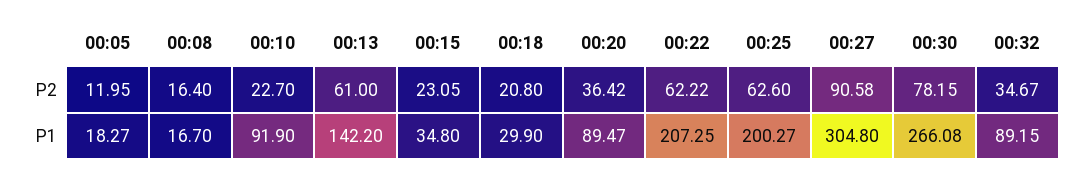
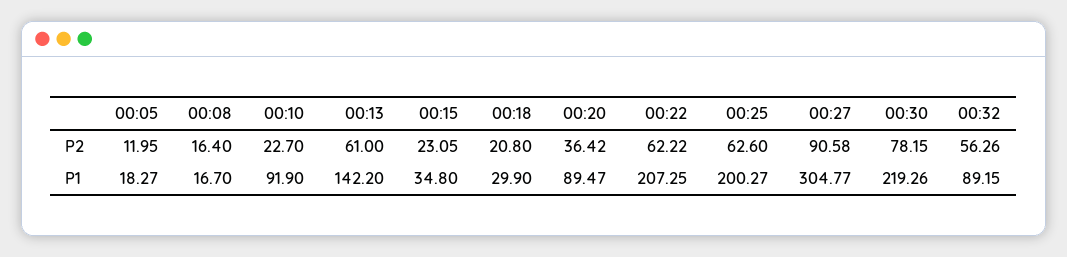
  {
    "00:05": {
      "P2": 11.95,
      "P1": 18.27
    },
    "00:08": {
      "P2": 16.4,
      "P1": 16.7
    },
    "00:10": {
      "P2": 22.7,
      "P1": 91.9
    },
    "00:13": {
      "P2": 61,
      "P1": 142.2
    },
    "00:15": {
      "P2": 23.05,
      "P1": 34.8
    },
    "00:18": {
      "P2": 20.8,
      "P1": 29.9
    },
    "00:20": {
      "P2": 36.42,
      "P1": 89.47
    },
    "00:22": {
      "P2": 62.22,
      "P1": 207.25
    },
    "00:25": {
      "P2": 62.6,
      "P1": 200.27
    },
    "00:27": {
      "P2": 90.58,
-     "P1": 304.8
+     "P1": 304.77
    },
    "00:30": {
      "P2": 78.15,
-     "P1": 266.08
+     "P1": 219.26
    },
    "00:32": {
-     "P2": 34.67,
+     "P2": 56.26,
      "P1": 89.15
    }
  }

